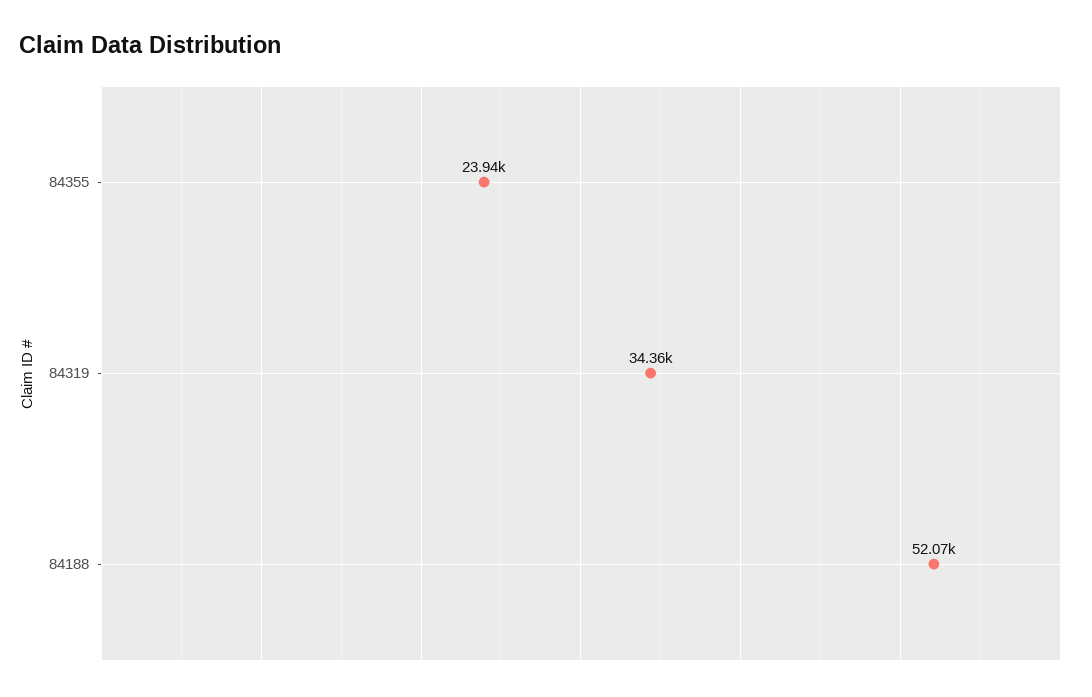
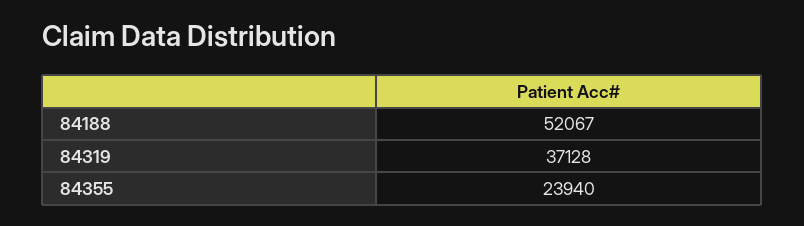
  {
    "84355": 23940,
-   "84319": 34360,
+   "84319": 37128,
    "84188": 52067
  }

